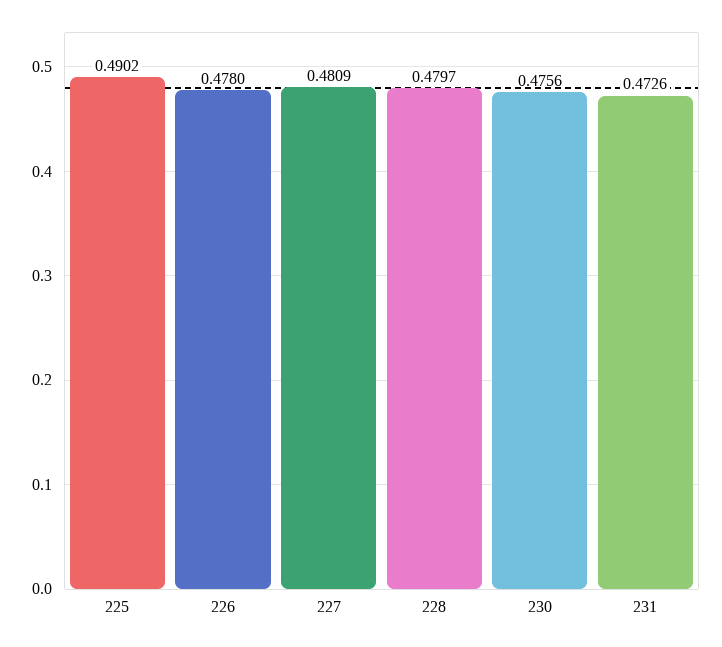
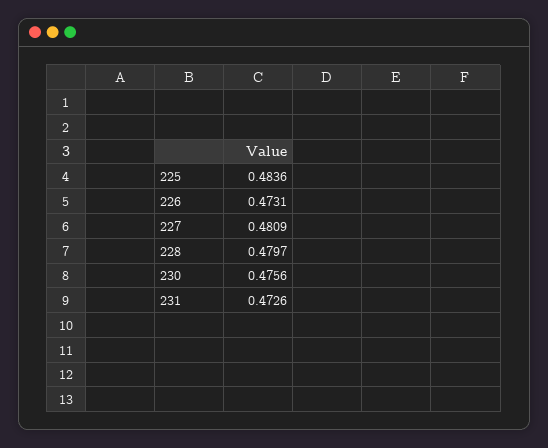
  {
-   "225": 0.4902,
+   "225": 0.4836,
-   "226": 0.478,
+   "226": 0.4731,
    "227": 0.4809,
    "228": 0.4797,
    "230": 0.4756,
    "231": 0.4726
  }

